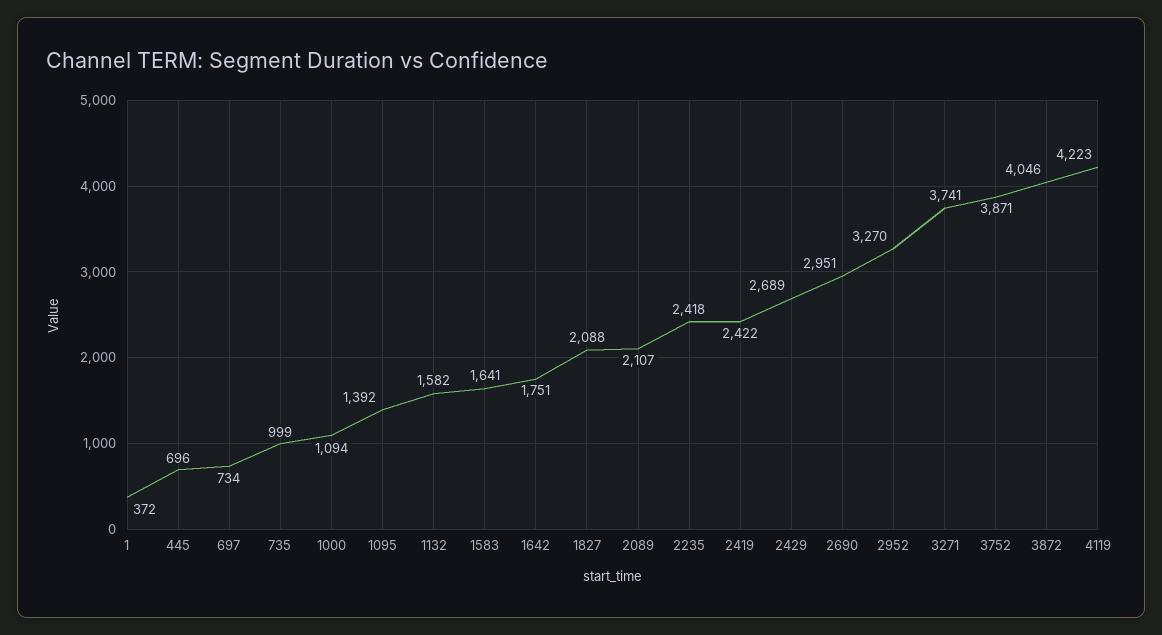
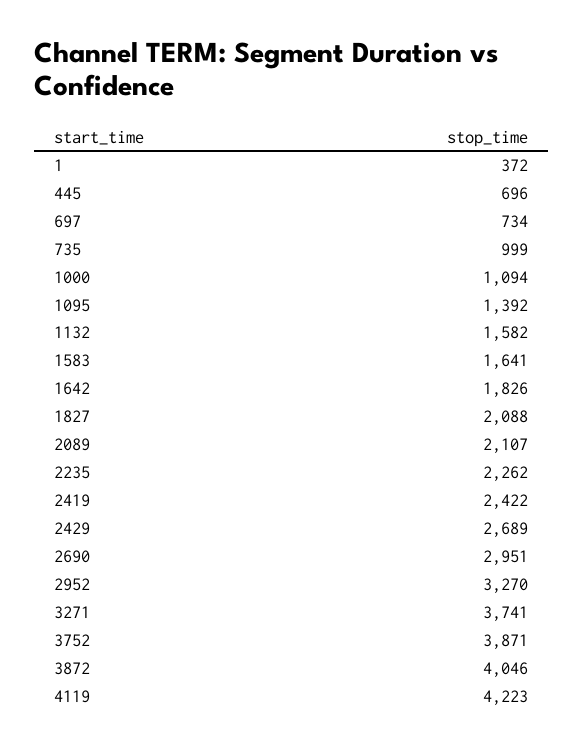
  {
    "1": 372,
    "445": 696,
    "697": 734,
    "735": 999,
    "1000": 1094,
    "1095": 1392,
    "1132": 1582,
    "1583": 1641,
-   "1642": 1751,
+   "1642": 1826,
    "1827": 2088,
    "2089": 2107,
-   "2235": 2418,
+   "2235": 2262,
    "2419": 2422,
    "2429": 2689,
    "2690": 2951,
    "2952": 3270,
    "3271": 3741,
    "3752": 3871,
    "3872": 4046,
    "4119": 4223
  }

